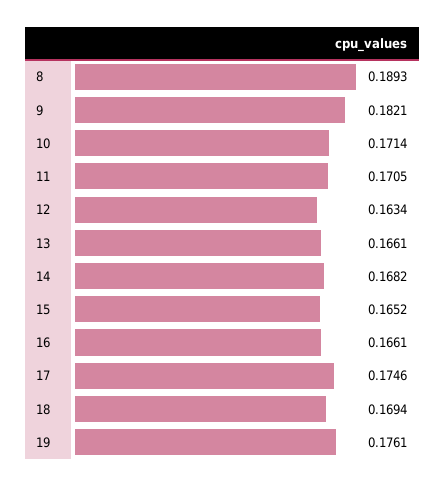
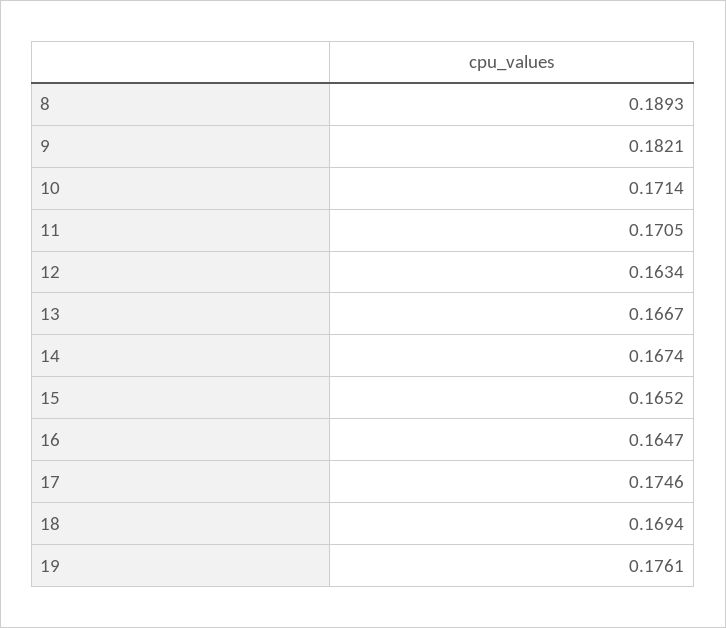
  {
    "8": 0.1893,
    "9": 0.1821,
    "10": 0.1714,
    "11": 0.1705,
    "12": 0.1634,
-   "13": 0.1661,
+   "13": 0.1667,
-   "14": 0.1682,
+   "14": 0.1674,
    "15": 0.1652,
-   "16": 0.1661,
+   "16": 0.1647,
    "17": 0.1746,
    "18": 0.1694,
    "19": 0.1761
  }

